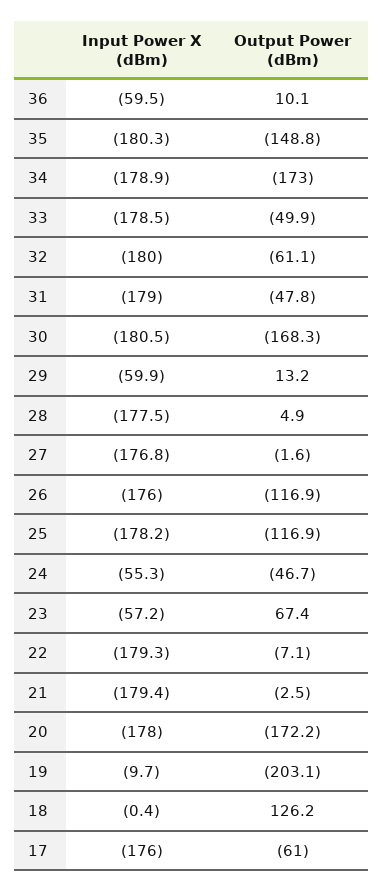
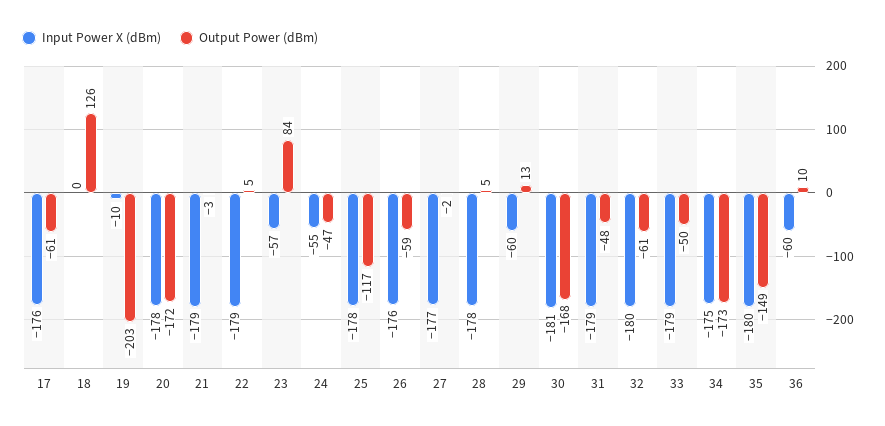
  {
    "Input Power X (dBm)": {
      "36": -59.5,
      "35": -180.3,
-     "34": -178.9,
+     "34": -175,
      "33": -178.5,
      "32": -180,
      "31": -179,
      "30": -180.5,
      "29": -59.9,
      "28": -177.5,
      "27": -176.8,
      "26": -176,
      "25": -178.2,
      "24": -55.3,
      "23": -57.2,
      "22": -179.3,
      "21": -179.4,
      "20": -178,
      "19": -9.7,
      "18": -0.4,
      "17": -176
    },
    "Output Power (dBm)": {
      "36": 10.1,
      "35": -148.8,
      "34": -173,
      "33": -49.9,
      "32": -61.1,
      "31": -47.8,
      "30": -168.3,
      "29": 13.2,
      "28": 4.9,
      "27": -1.6,
-     "26": -116.9,
+     "26": -59,
      "25": -116.9,
      "24": -46.7,
-     "23": 67.4,
+     "23": 84,
-     "22": -7.1,
+     "22": 5,
      "21": -2.5,
      "20": -172.2,
      "19": -203.1,
      "18": 126.2,
      "17": -61
    }
  }

